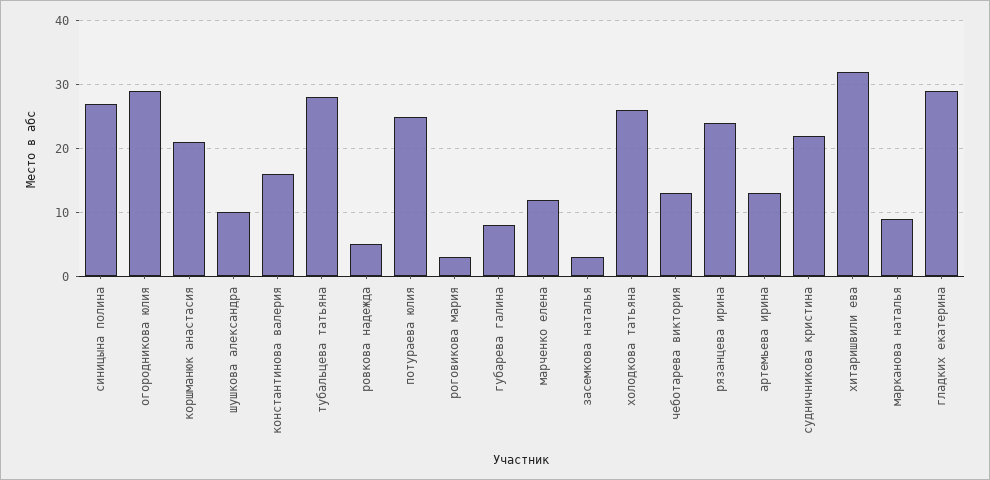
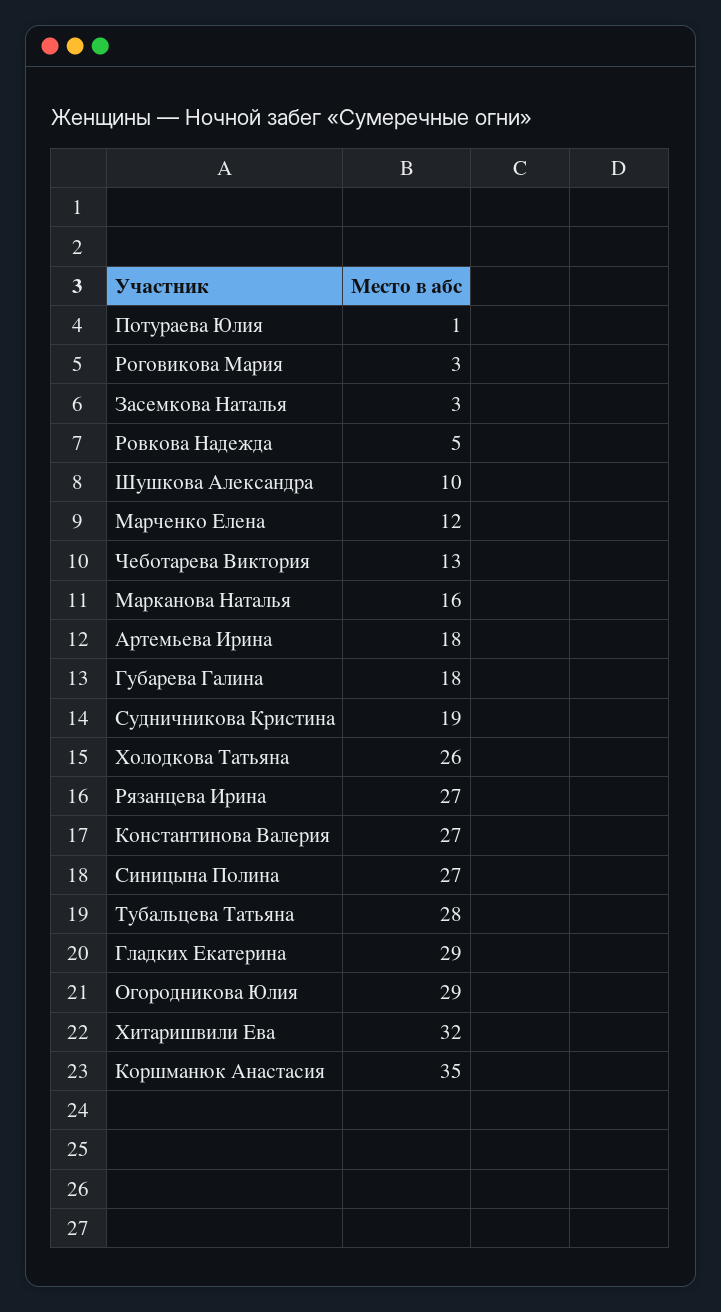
  {
    "синицына полина": 27,
    "огородникова юлия": 29,
-   "коршманюк анастасия": 21,
+   "коршманюк анастасия": 35,
    "шушкова александра": 10,
-   "константинова валерия": 16,
+   "константинова валерия": 27,
    "тубальцева татьяна": 28,
    "ровкова надежда": 5,
-   "потураева юлия": 25,
+   "потураева юлия": 1,
    "роговикова мария": 3,
-   "губарева галина": 8,
+   "губарева галина": 18,
    "марченко елена": 12,
    "засемкова наталья": 3,
    "холодкова татьяна": 26,
    "чеботарева виктория": 13,
-   "рязанцева ирина": 24,
+   "рязанцева ирина": 27,
-   "артемьева ирина": 13,
+   "артемьева ирина": 18,
-   "судничникова кристина": 22,
+   "судничникова кристина": 19,
    "хитаришвили ева": 32,
-   "марканова наталья": 9,
+   "марканова наталья": 16,
    "гладких екатерина": 29
  }

